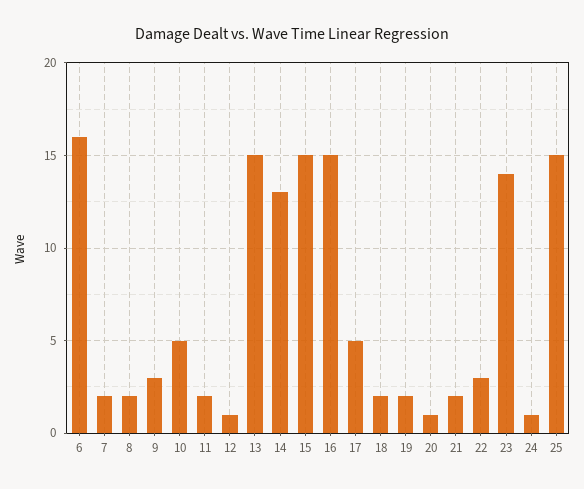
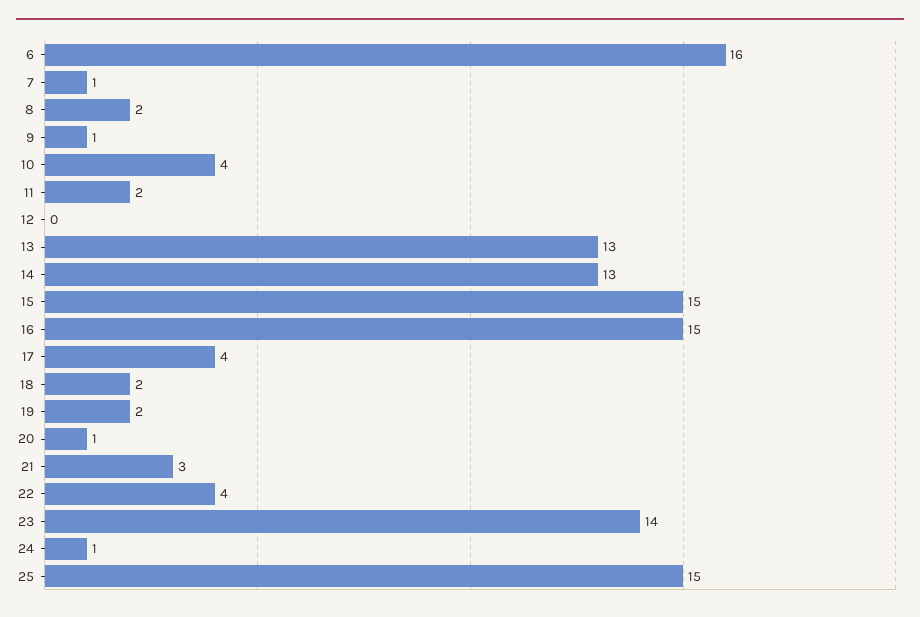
  {
    "6": 16,
-   "7": 2,
+   "7": 1,
    "8": 2,
-   "9": 3,
+   "9": 1,
-   "10": 5,
+   "10": 4,
    "11": 2,
-   "12": 1,
+   "12": 0,
-   "13": 15,
+   "13": 13,
    "14": 13,
    "15": 15,
    "16": 15,
-   "17": 5,
+   "17": 4,
    "18": 2,
    "19": 2,
    "20": 1,
-   "21": 2,
+   "21": 3,
-   "22": 3,
+   "22": 4,
    "23": 14,
    "24": 1,
    "25": 15
  }

